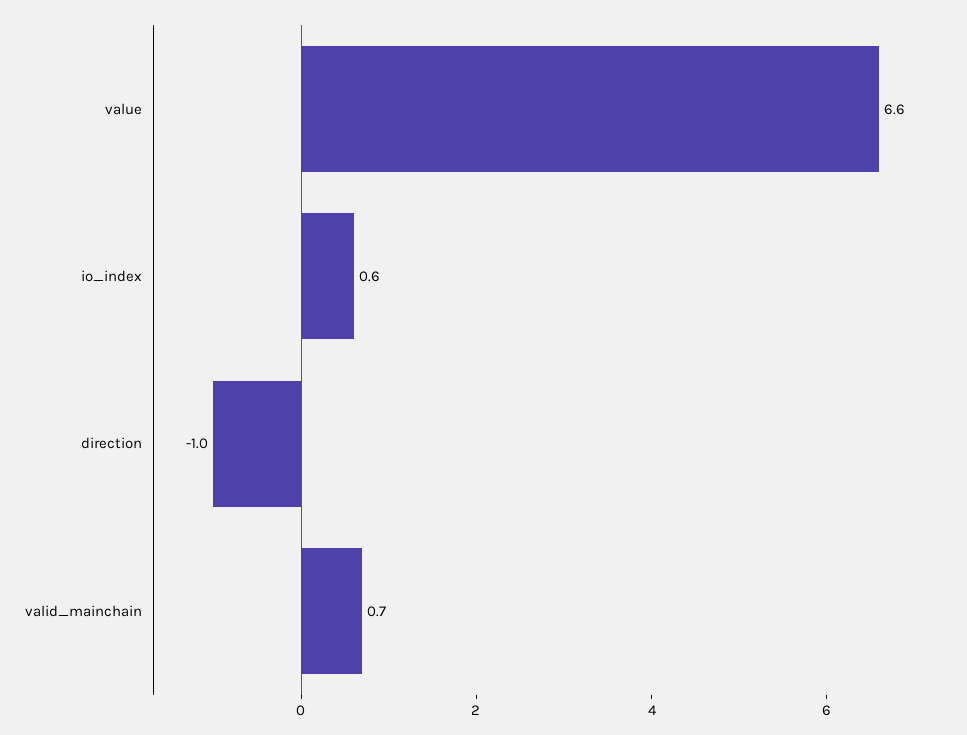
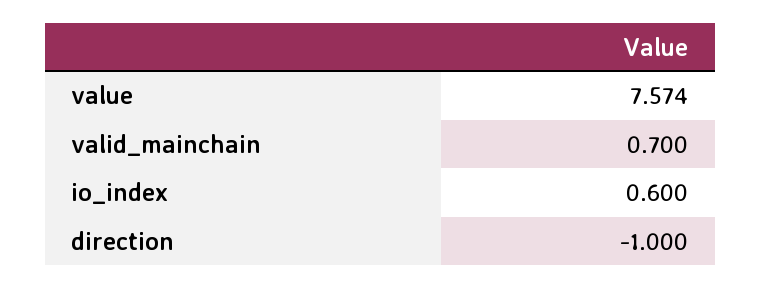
  {
-   "value": 6.6,
+   "value": 7.574,
    "io_index": 0.6,
    "direction": -1,
    "valid_mainchain": 0.7
  }

